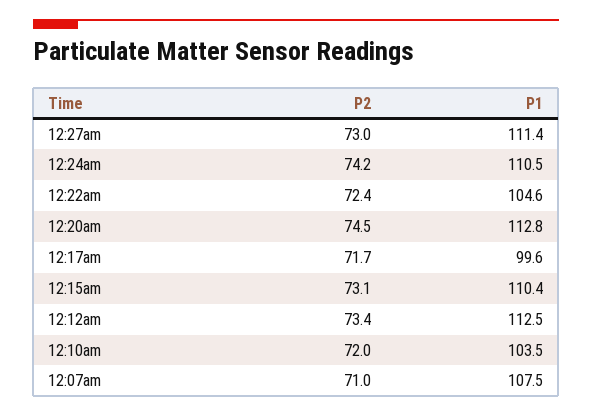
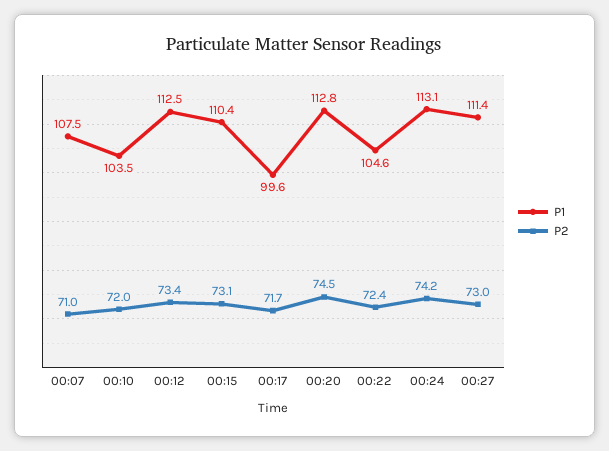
  {
    "P2": {
      "12:27am": 73,
      "12:24am": 74.2,
      "12:22am": 72.4,
      "12:20am": 74.5,
      "12:17am": 71.7,
      "12:15am": 73.1,
      "12:12am": 73.4,
      "12:10am": 72,
      "12:07am": 71
    },
    "P1": {
      "12:27am": 111.4,
-     "12:24am": 110.5,
+     "12:24am": 113.1,
      "12:22am": 104.6,
      "12:20am": 112.8,
      "12:17am": 99.6,
      "12:15am": 110.4,
      "12:12am": 112.5,
      "12:10am": 103.5,
      "12:07am": 107.5
    }
  }

